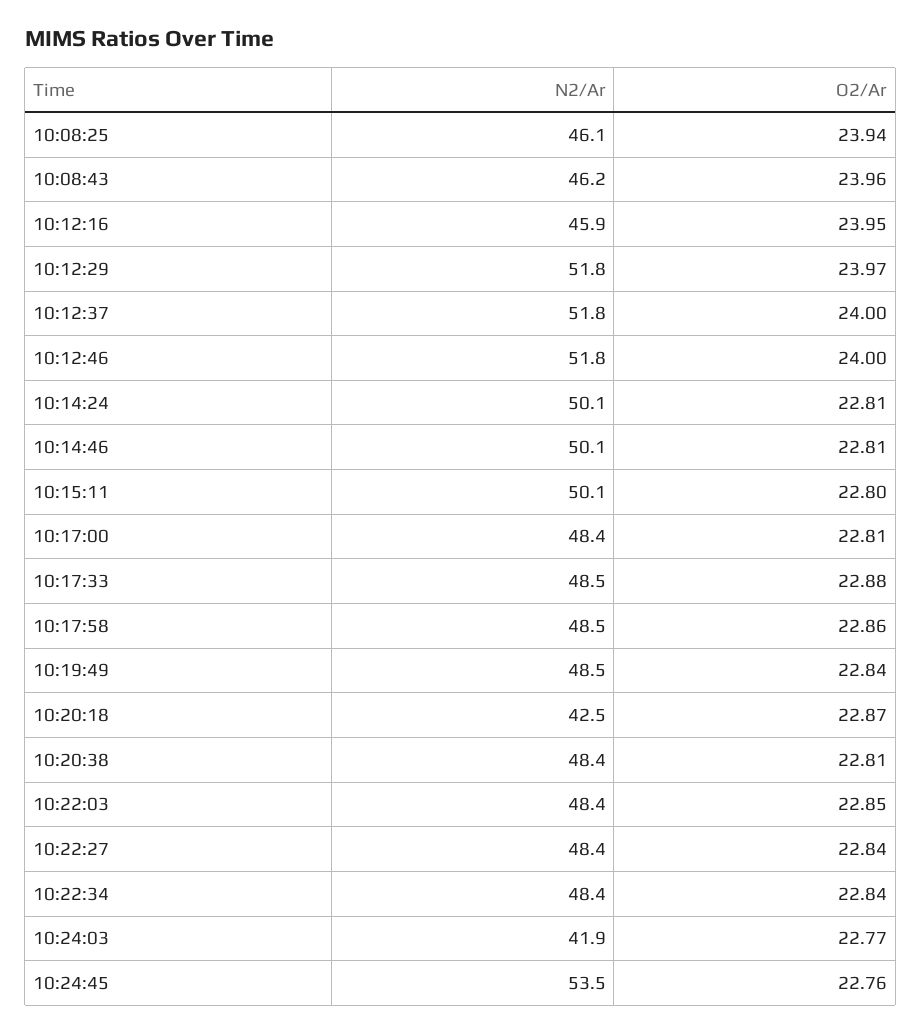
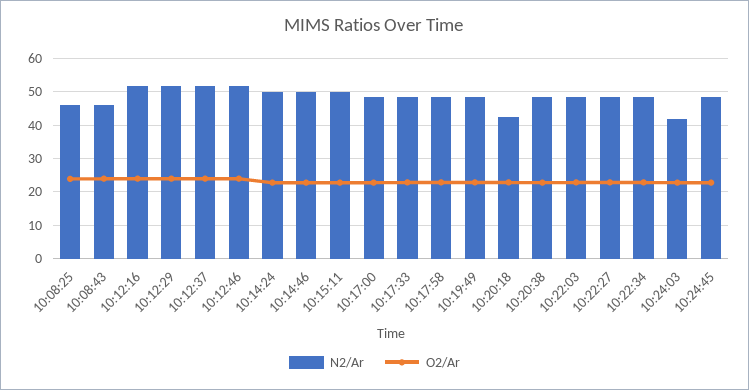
  {
    "N2/Ar": {
      "10:08:25": 46.1,
      "10:08:43": 46.2,
-     "10:12:16": 45.9,
+     "10:12:16": 52,
      "10:12:29": 51.8,
      "10:12:37": 51.8,
      "10:12:46": 51.8,
      "10:14:24": 50.1,
      "10:14:46": 50.1,
      "10:15:11": 50.1,
      "10:17:00": 48.4,
      "10:17:33": 48.5,
      "10:17:58": 48.5,
      "10:19:49": 48.5,
      "10:20:18": 42.5,
      "10:20:38": 48.4,
      "10:22:03": 48.4,
      "10:22:27": 48.4,
      "10:22:34": 48.4,
      "10:24:03": 41.9,
-     "10:24:45": 53.5
+     "10:24:45": 48
    },
    "O2/Ar": {
      "10:08:25": 23.94,
      "10:08:43": 23.96,
      "10:12:16": 23.95,
      "10:12:29": 23.97,
      "10:12:37": 24,
      "10:12:46": 24,
      "10:14:24": 22.81,
      "10:14:46": 22.81,
      "10:15:11": 22.8,
      "10:17:00": 22.81,
      "10:17:33": 22.88,
      "10:17:58": 22.86,
      "10:19:49": 22.84,
      "10:20:18": 22.87,
      "10:20:38": 22.81,
      "10:22:03": 22.85,
      "10:22:27": 22.84,
      "10:22:34": 22.84,
      "10:24:03": 22.77,
      "10:24:45": 22.76
    }
  }

